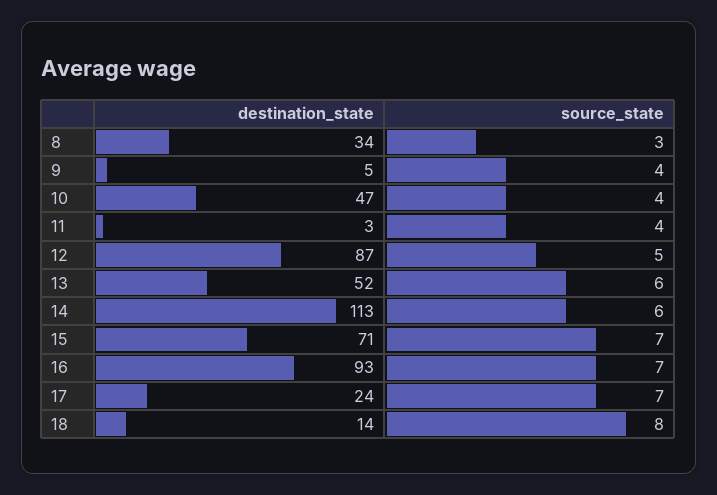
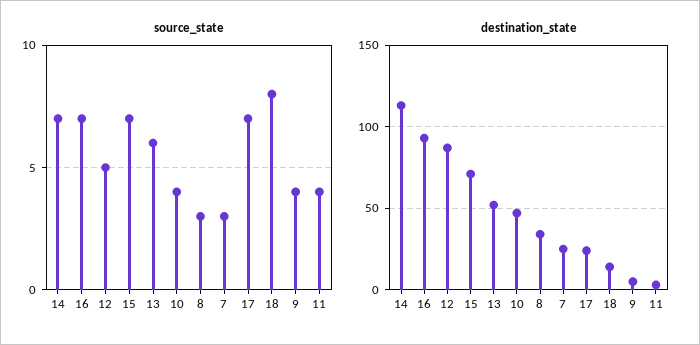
  {
    "destination_state": {
      "8": 34,
      "9": 5,
      "10": 47,
      "11": 3,
      "12": 87,
      "13": 52,
      "14": 113,
      "15": 71,
      "16": 93,
      "17": 24,
-     "18": 14
+     "18": 14,
+     "7": 25
    },
    "source_state": {
      "8": 3,
      "9": 4,
      "10": 4,
      "11": 4,
      "12": 5,
      "13": 6,
-     "14": 6,
+     "14": 7,
      "15": 7,
      "16": 7,
      "17": 7,
-     "18": 8
+     "18": 8,
+     "7": 3
    }
  }

